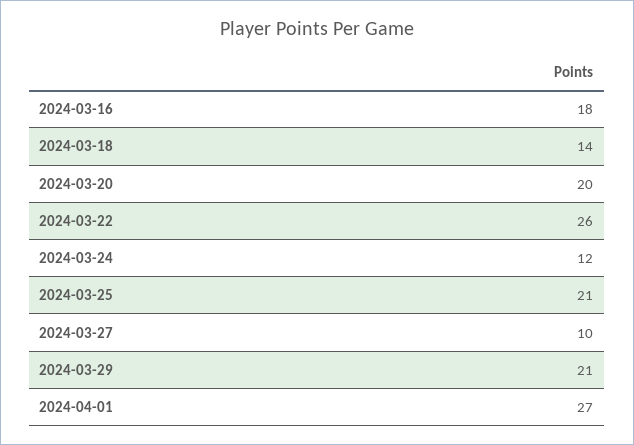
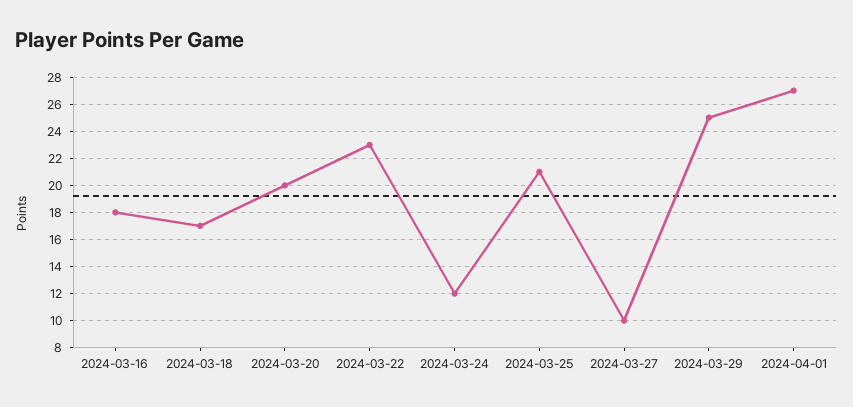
  {
    "2024-03-16": 18,
-   "2024-03-18": 14,
+   "2024-03-18": 17,
    "2024-03-20": 20,
-   "2024-03-22": 26,
+   "2024-03-22": 23,
    "2024-03-24": 12,
    "2024-03-25": 21,
    "2024-03-27": 10,
-   "2024-03-29": 21,
+   "2024-03-29": 25,
    "2024-04-01": 27
  }

